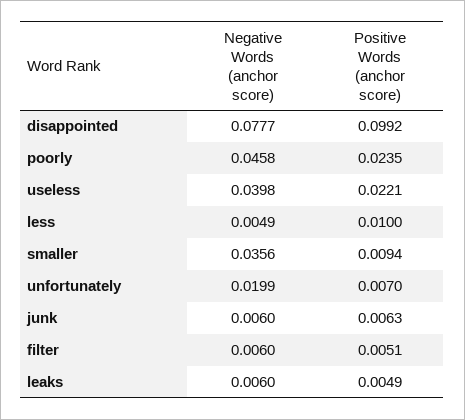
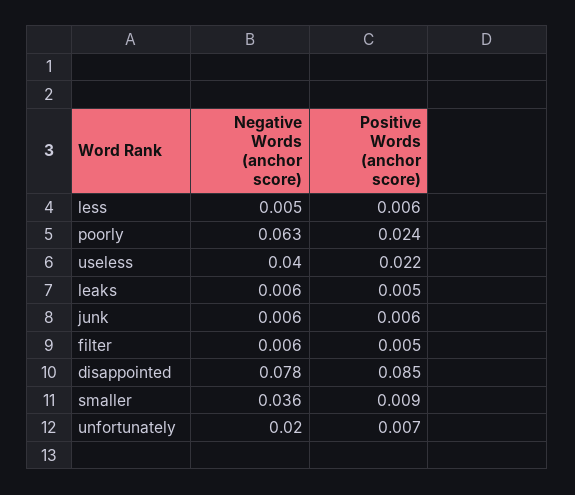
  {
    "Negative Words (anchor score)": {
      "disappointed": 0.0777,
-     "poorly": 0.0458,
+     "poorly": 0.063,
      "useless": 0.0398,
      "less": 0.0049,
      "smaller": 0.0356,
      "unfortunately": 0.0199,
      "junk": 0.006,
      "filter": 0.006,
      "leaks": 0.006
    },
    "Positive Words (anchor score)": {
-     "disappointed": 0.0992,
+     "disappointed": 0.085,
      "poorly": 0.0235,
      "useless": 0.0221,
-     "less": 0.01,
+     "less": 0.006,
      "smaller": 0.0094,
      "unfortunately": 0.007,
      "junk": 0.0063,
      "filter": 0.0051,
      "leaks": 0.0049
    }
  }

